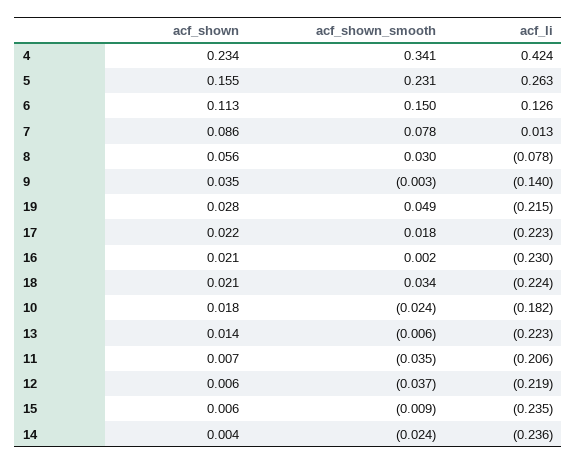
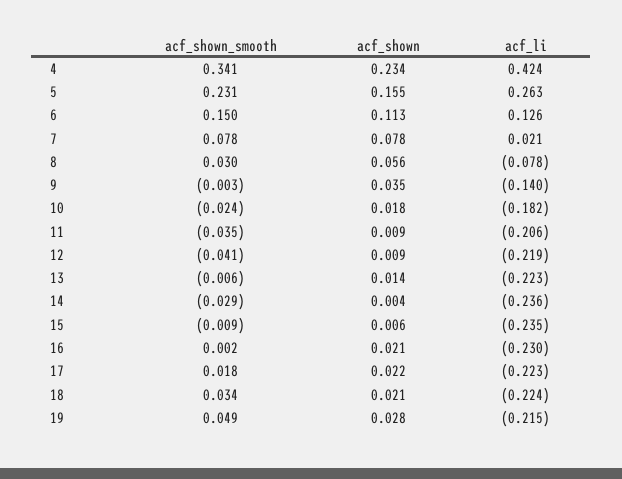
  {
    "acf_shown": {
      "4": 0.234,
      "5": 0.155,
      "6": 0.113,
-     "7": 0.086,
+     "7": 0.078,
      "8": 0.056,
      "9": 0.035,
      "19": 0.028,
      "17": 0.022,
      "16": 0.021,
      "18": 0.021,
      "10": 0.018,
      "13": 0.014,
-     "11": 0.007,
+     "11": 0.009,
-     "12": 0.006,
+     "12": 0.009,
      "15": 0.006,
      "14": 0.004
    },
    "acf_shown_smooth": {
      "4": 0.341,
      "5": 0.231,
      "6": 0.15,
      "7": 0.078,
      "8": 0.03,
      "9": -0.003,
      "19": 0.049,
      "17": 0.018,
      "16": 0.002,
      "18": 0.034,
      "10": -0.024,
      "13": -0.006,
      "11": -0.035,
-     "12": -0.037,
+     "12": -0.041,
      "15": -0.009,
-     "14": -0.024
+     "14": -0.029
    },
    "acf_li": {
      "4": 0.424,
      "5": 0.263,
      "6": 0.126,
-     "7": 0.013,
+     "7": 0.021,
      "8": -0.078,
      "9": -0.14,
      "19": -0.215,
      "17": -0.223,
      "16": -0.23,
      "18": -0.224,
      "10": -0.182,
      "13": -0.223,
      "11": -0.206,
      "12": -0.219,
      "15": -0.235,
      "14": -0.236
    }
  }

